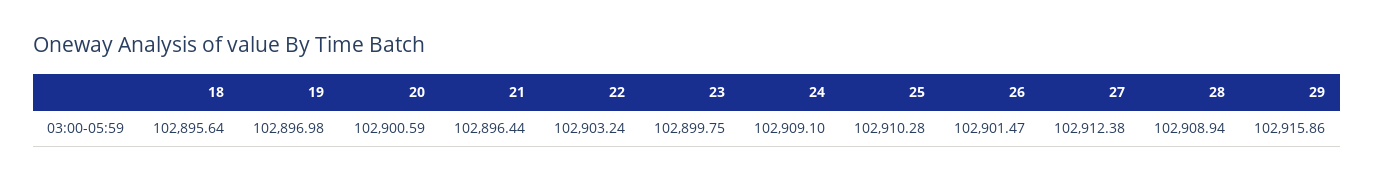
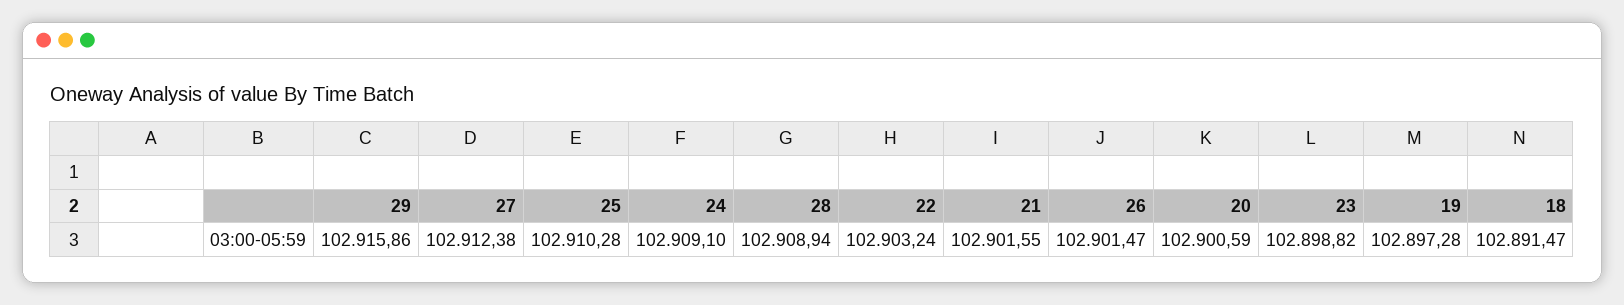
  {
-   "18": 102895.64,
+   "18": 102891.47,
-   "19": 102896.98,
+   "19": 102897.28,
    "20": 102900.59,
-   "21": 102896.44,
+   "21": 102901.55,
    "22": 102903.24,
-   "23": 102899.75,
+   "23": 102898.82,
    "24": 102909.1,
    "25": 102910.28,
    "26": 102901.47,
    "27": 102912.38,
    "28": 102908.94,
    "29": 102915.86
  }

